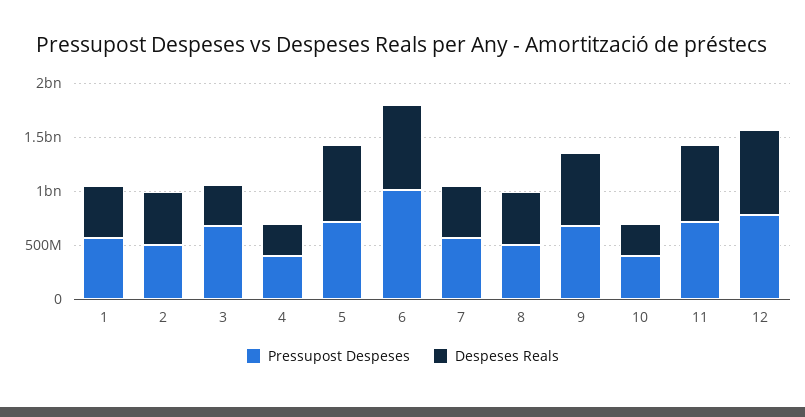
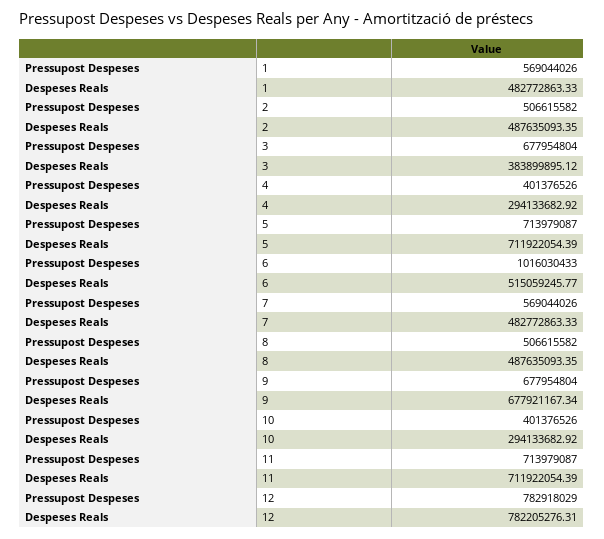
  {
    "Pressupost Despeses": {
      "1": 569044026,
      "2": 506615582,
      "3": 677954804,
      "4": 401376526,
      "5": 713979087,
      "6": 1016030433,
      "7": 569044026,
      "8": 506615582,
      "9": 677954804,
      "10": 401376526,
      "11": 713979087,
      "12": 782918029
    },
    "Despeses Reals": {
      "1": 482772863.33,
      "2": 487635093.35,
      "3": 383899895.12,
      "4": 294133682.92,
      "5": 711922054.39,
-     "6": 800000000,
+     "6": 515059245.77,
      "7": 482772863.33,
      "8": 487635093.35,
      "9": 677921167.34,
      "10": 294133682.92,
      "11": 711922054.39,
      "12": 782205276.31
    }
  }

